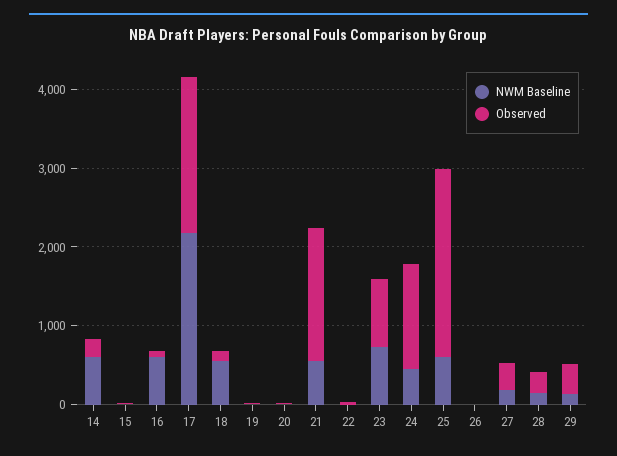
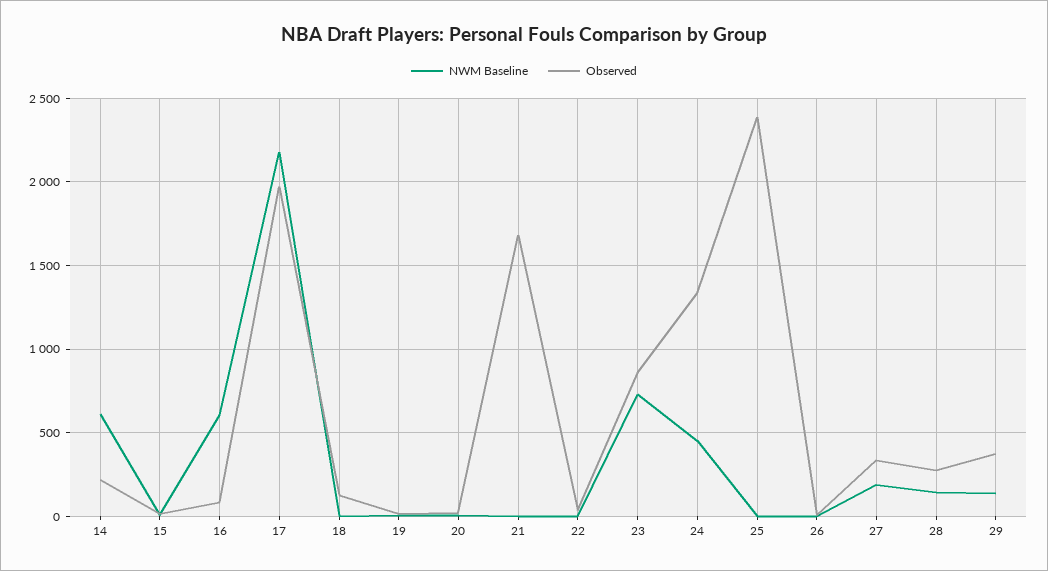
  {
    "NWM Baseline": {
      "14": 600,
      "15": 0,
      "16": 600,
      "17": 2200,
-     "18": 600,
+     "18": 0,
      "19": 0,
      "20": 0,
-     "21": 600,
+     "21": 0,
      "22": 0,
      "23": 750,
      "24": 450,
-     "25": 600,
+     "25": 0,
      "26": 0,
      "27": 200,
      "28": 150,
      "29": 150
    },
    "Observed": {
      "14": 200,
      "15": 0,
      "16": 100,
      "17": 1950,
      "18": 150,
      "19": 0,
      "20": 0,
      "21": 1700,
      "22": 50,
      "23": 850,
      "24": 1350,
      "25": 2400,
      "26": 0,
      "27": 350,
      "28": 250,
      "29": 350
    }
  }

